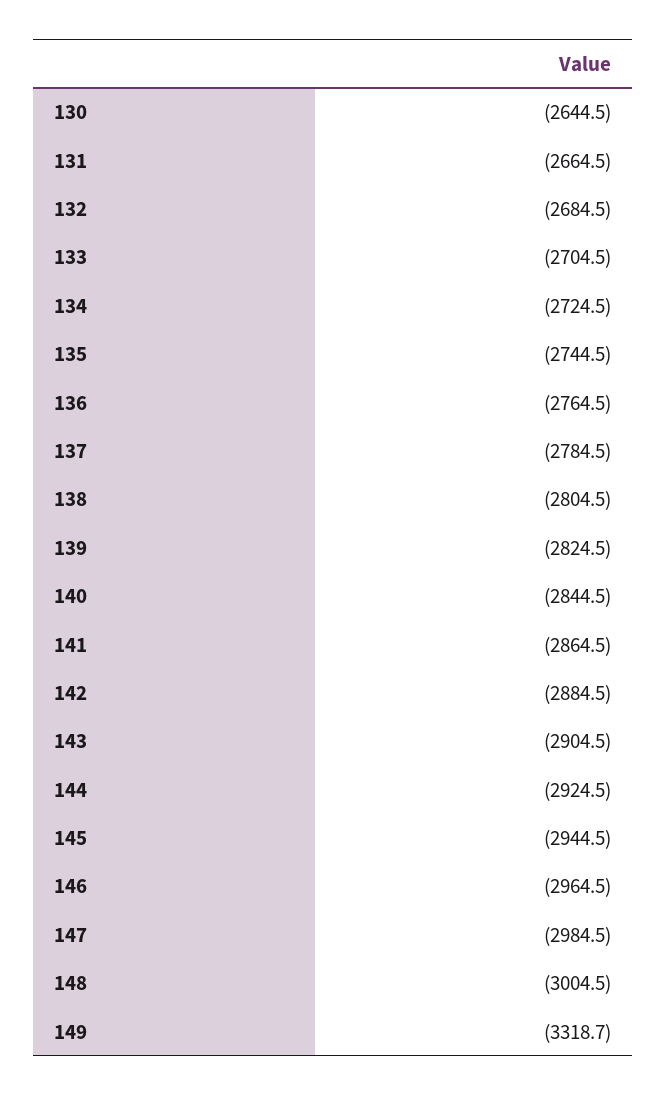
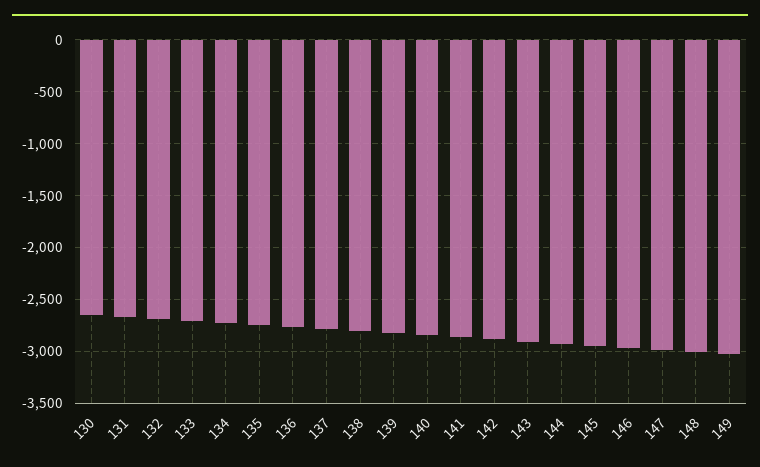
  {
    "130": -2644.5,
    "131": -2664.5,
    "132": -2684.5,
    "133": -2704.5,
    "134": -2724.5,
    "135": -2744.5,
    "136": -2764.5,
    "137": -2784.5,
    "138": -2804.5,
    "139": -2824.5,
    "140": -2844.5,
    "141": -2864.5,
    "142": -2884.5,
    "143": -2904.5,
    "144": -2924.5,
    "145": -2944.5,
    "146": -2964.5,
    "147": -2984.5,
    "148": -3004.5,
-   "149": -3318.7
+   "149": -3000
  }

